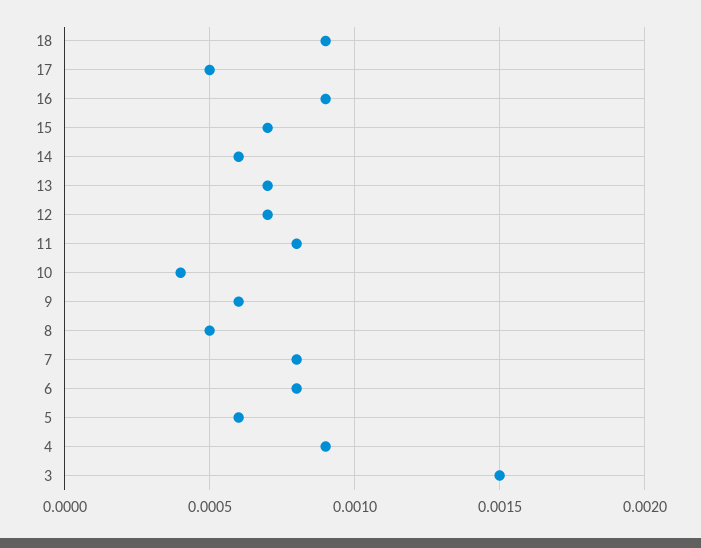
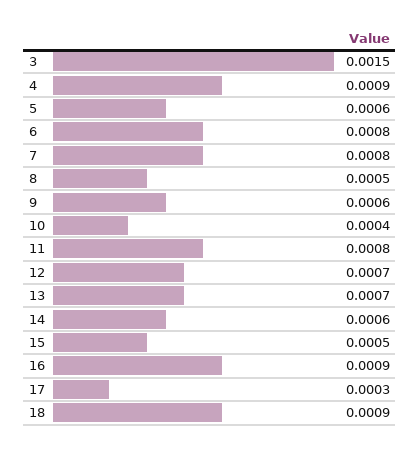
  {
    "18": 0.0009,
-   "17": 0.0005,
+   "17": 0.0003,
    "16": 0.0009,
-   "15": 0.0007,
+   "15": 0.0005,
    "14": 0.0006,
    "13": 0.0007,
    "12": 0.0007,
    "11": 0.0008,
    "10": 0.0004,
    "9": 0.0006,
    "8": 0.0005,
    "7": 0.0008,
    "6": 0.0008,
    "5": 0.0006,
    "4": 0.0009,
    "3": 0.0015
  }

